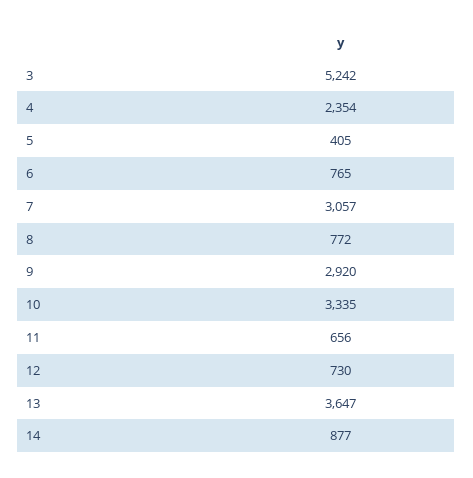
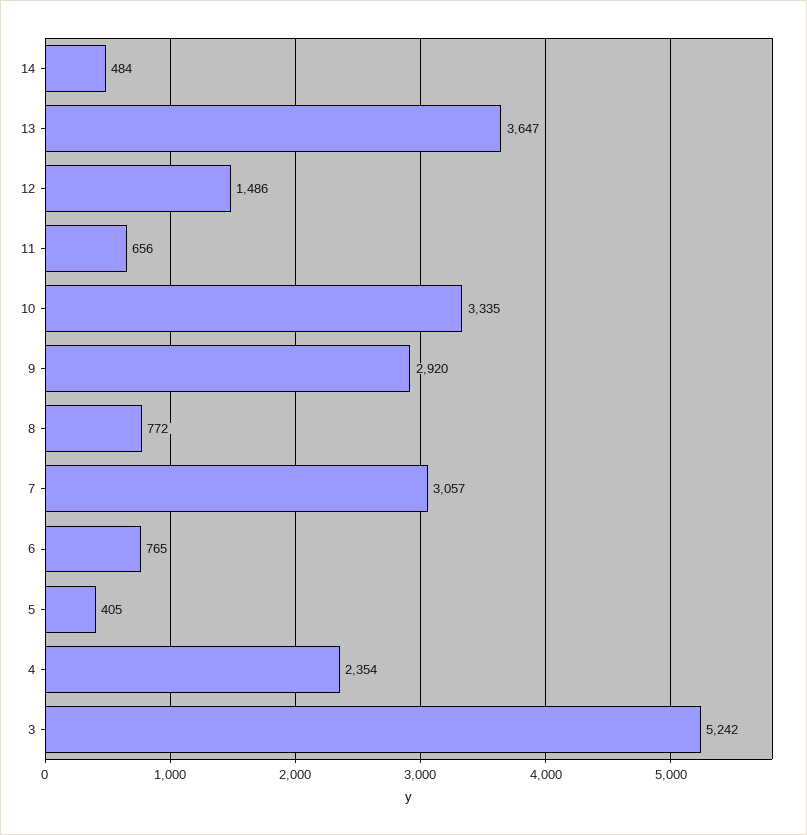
  {
    "3": 5242,
    "4": 2354,
    "5": 405,
    "6": 765,
    "7": 3057,
    "8": 772,
    "9": 2920,
    "10": 3335,
    "11": 656,
-   "12": 730,
+   "12": 1486,
    "13": 3647,
-   "14": 877
+   "14": 484
  }

